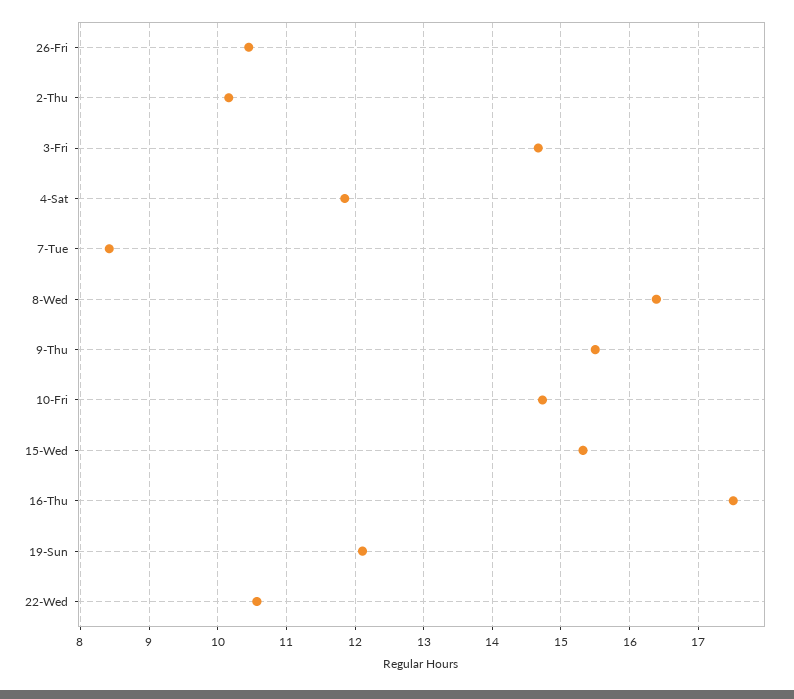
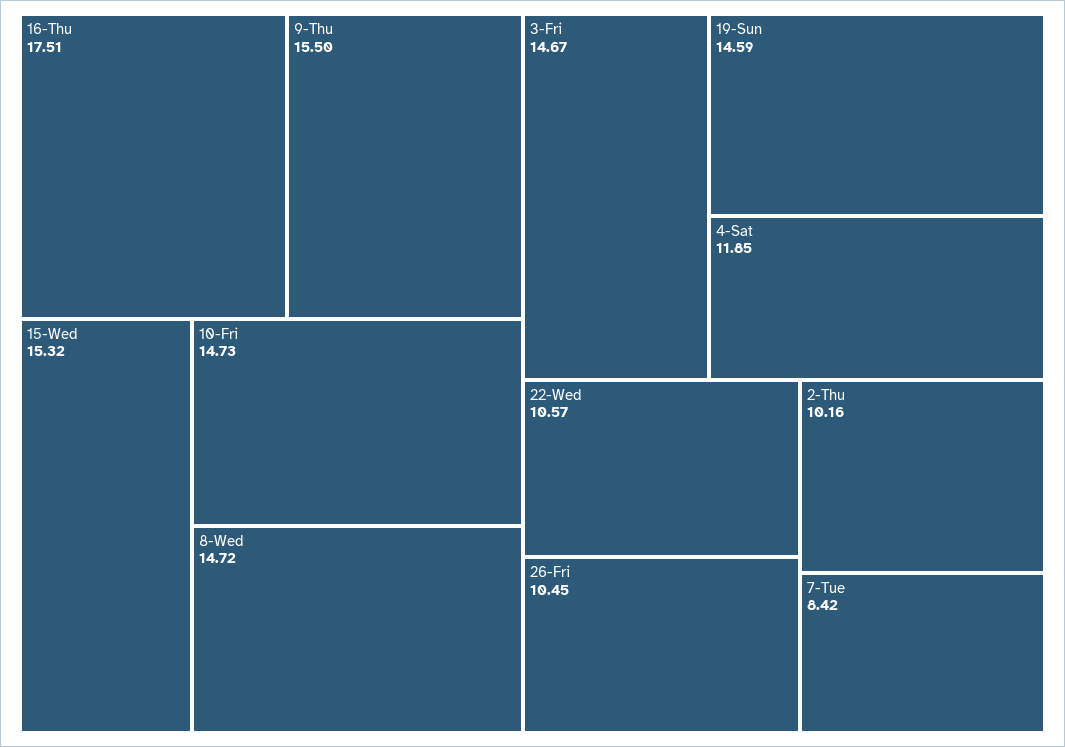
  {
    "26-Fri": 10.45,
    "2-Thu": 10.16,
    "3-Fri": 14.67,
    "4-Sat": 11.85,
    "7-Tue": 8.42,
-   "8-Wed": 16.4,
+   "8-Wed": 14.72,
    "9-Thu": 15.5,
    "10-Fri": 14.73,
    "15-Wed": 15.32,
    "16-Thu": 17.51,
-   "19-Sun": 12.1,
+   "19-Sun": 14.59,
    "22-Wed": 10.57
  }

